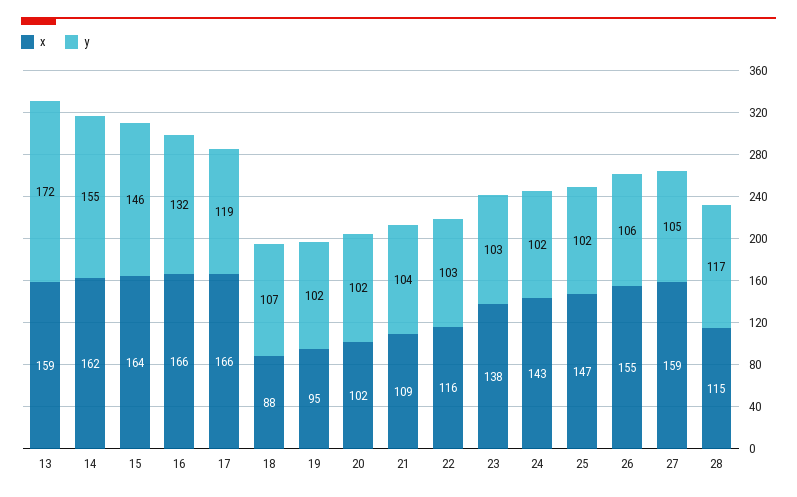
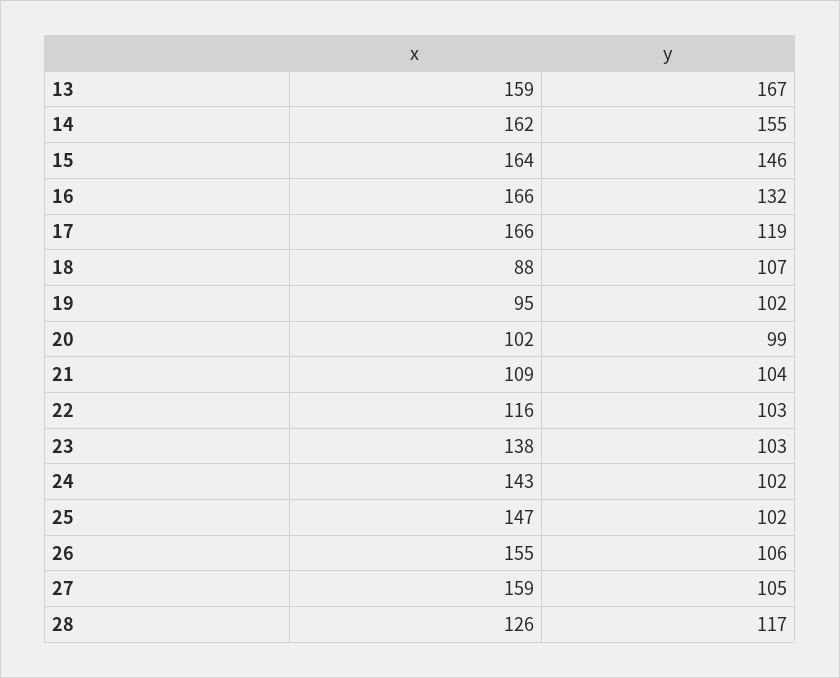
  {
    "x": {
      "13": 159,
      "14": 162,
      "15": 164,
      "16": 166,
      "17": 166,
      "18": 88,
      "19": 95,
      "20": 102,
      "21": 109,
      "22": 116,
      "23": 138,
      "24": 143,
      "25": 147,
      "26": 155,
      "27": 159,
-     "28": 115
+     "28": 126
    },
    "y": {
-     "13": 172,
+     "13": 167,
      "14": 155,
      "15": 146,
      "16": 132,
      "17": 119,
      "18": 107,
      "19": 102,
-     "20": 102,
+     "20": 99,
      "21": 104,
      "22": 103,
      "23": 103,
      "24": 102,
      "25": 102,
      "26": 106,
      "27": 105,
      "28": 117
    }
  }

